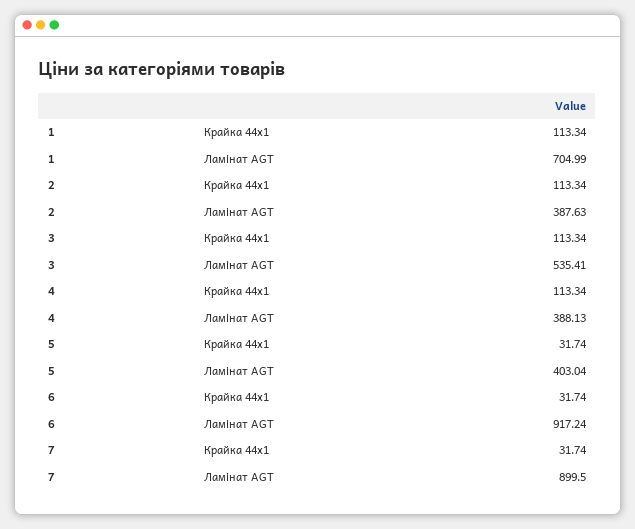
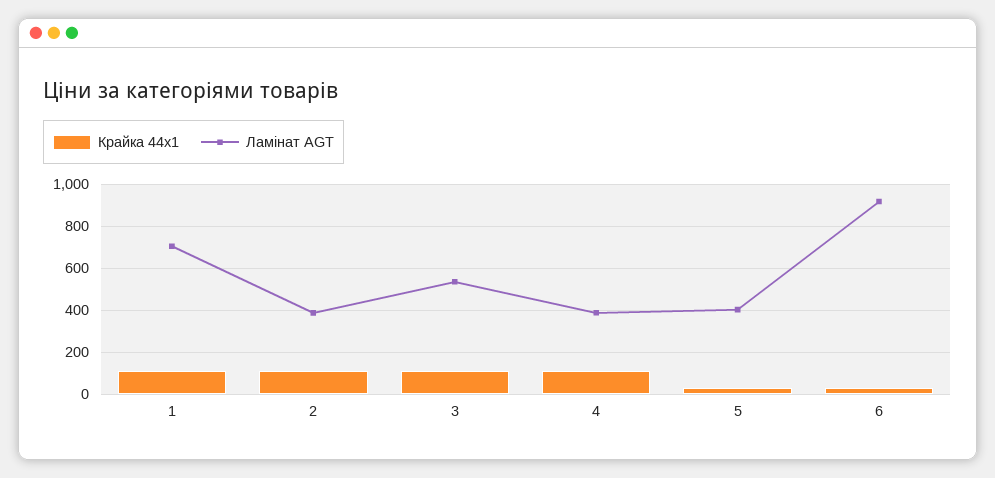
  {
    "Крайка 44x1": {
      "1": 113.34,
      "2": 113.34,
      "3": 113.34,
      "4": 113.34,
      "5": 31.74,
-     "6": 31.74,
+     "6": 31.74
-     "7": 31.74
    },
    "Ламінат AGT": {
      "1": 704.99,
      "2": 387.63,
      "3": 535.41,
      "4": 388.13,
      "5": 403.04,
-     "6": 917.24,
+     "6": 917.24
-     "7": 899.5
    }
  }

